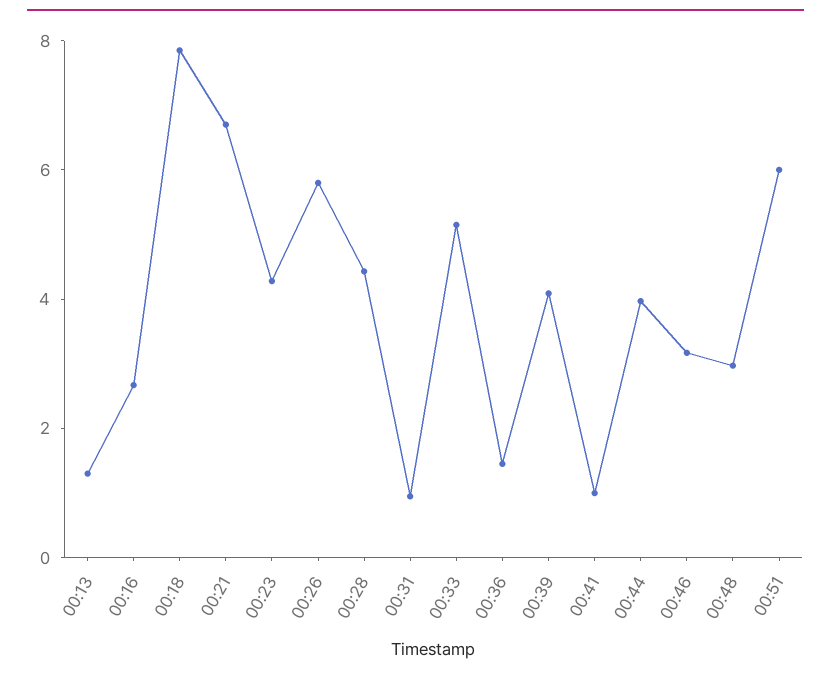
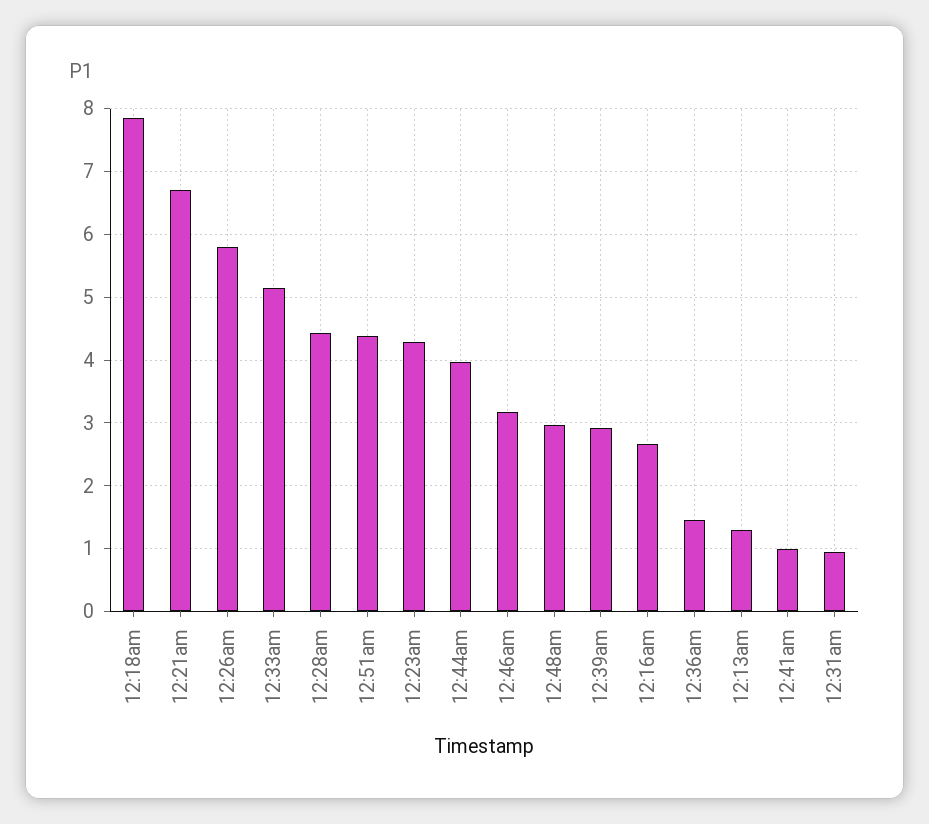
  {
    "00:13": 1.3,
    "00:16": 2.7,
    "00:18": 7.9,
    "00:21": 6.7,
    "00:23": 4.3,
    "00:26": 5.8,
    "00:28": 4.4,
    "00:31": 1,
    "00:33": 5.2,
    "00:36": 1.5,
-   "00:39": 4,
+   "00:39": 2.9,
    "00:41": 1,
    "00:44": 4,
    "00:46": 3.2,
    "00:48": 3,
-   "00:51": 6
+   "00:51": 4.4
  }

